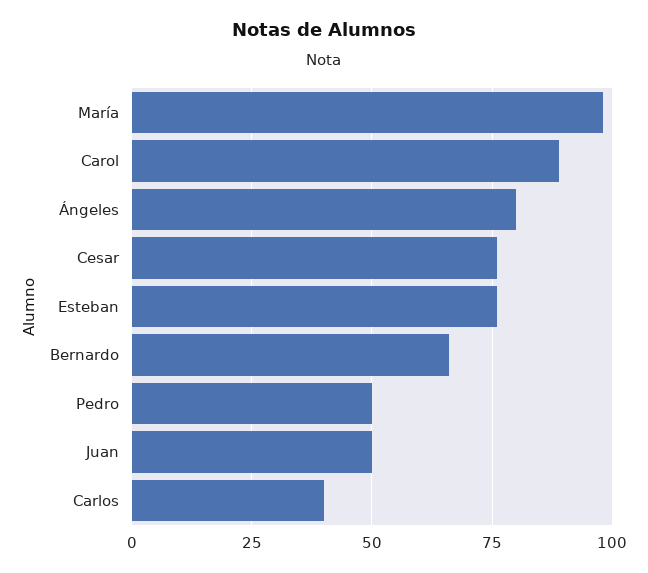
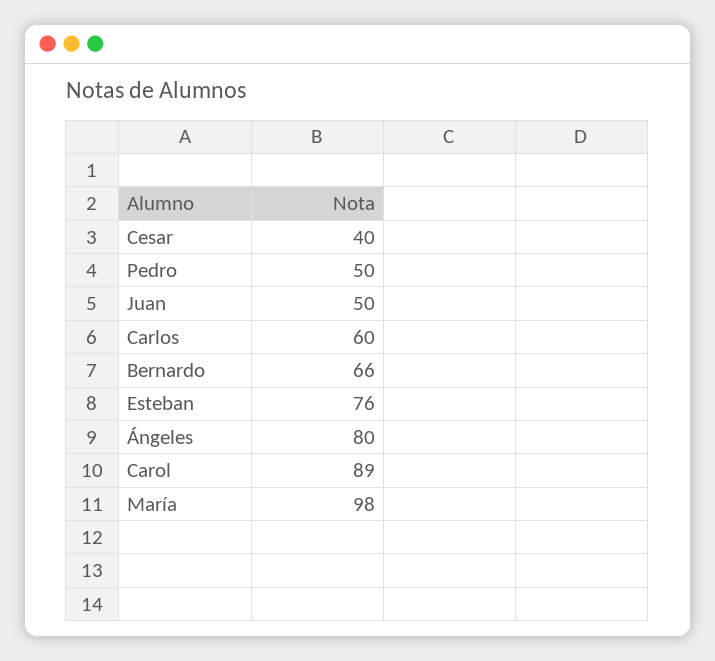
  {
    "María": 98,
    "Carol": 89,
    "Ángeles": 80,
-   "Cesar": 75,
+   "Cesar": 40,
    "Esteban": 76,
    "Bernardo": 66,
    "Pedro": 50,
    "Juan": 50,
-   "Carlos": 40
+   "Carlos": 60
  }

